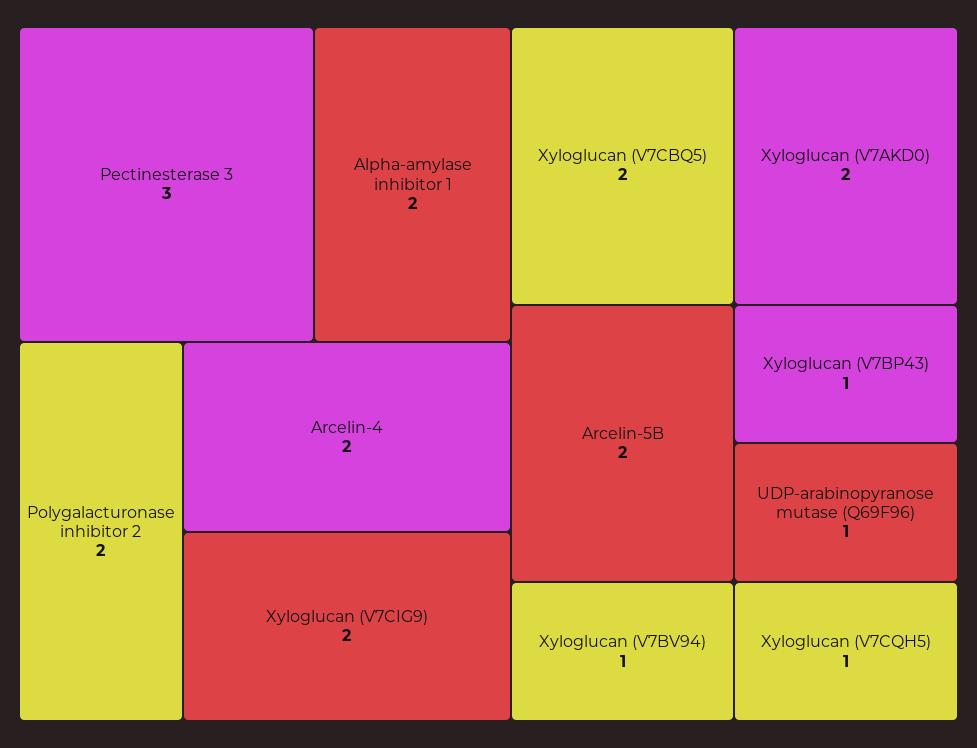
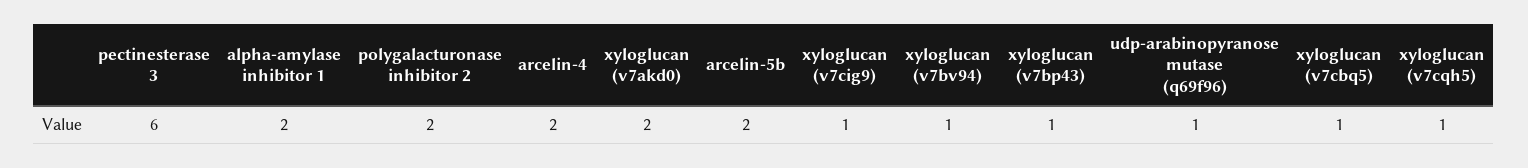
  {
-   "Pectinesterase 3": 3,
+   "Pectinesterase 3": 6,
    "Alpha-amylase inhibitor 1": 2,
    "Polygalacturonase inhibitor 2": 2,
    "Arcelin-4": 2,
-   "Xyloglucan (V7CIG9)": 2,
+   "Xyloglucan (V7CIG9)": 1,
-   "Xyloglucan (V7CBQ5)": 2,
+   "Xyloglucan (V7CBQ5)": 1,
    "Xyloglucan (V7AKD0)": 2,
    "Arcelin-5B": 2,
    "Xyloglucan (V7BV94)": 1,
    "Xyloglucan (V7BP43)": 1,
    "UDP-arabinopyranose mutase (Q69F96)": 1,
    "Xyloglucan (V7CQH5)": 1
  }

